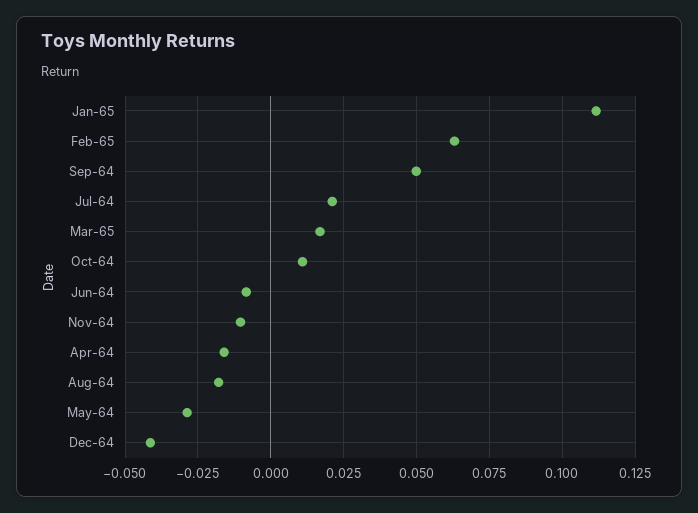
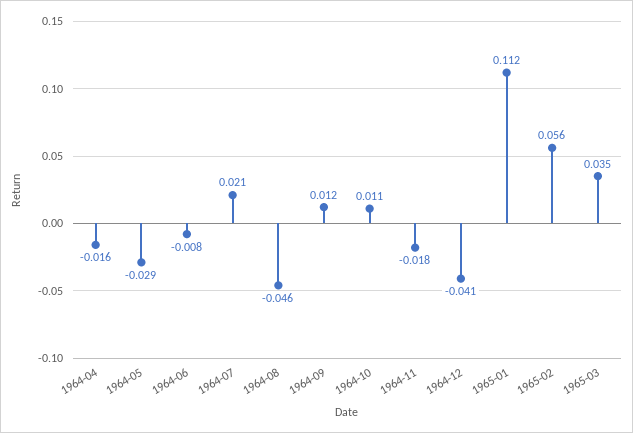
  {
    "Jan-65": 0.112,
-   "Feb-65": 0.0625,
+   "Feb-65": 0.056,
-   "Sep-64": 0.05,
+   "Sep-64": 0.012,
    "Jul-64": 0.021,
-   "Mar-65": 0.0175,
+   "Mar-65": 0.035,
    "Oct-64": 0.011,
    "Jun-64": -0.008,
-   "Nov-64": -0.01,
+   "Nov-64": -0.018,
    "Apr-64": -0.016,
-   "Aug-64": -0.0175,
+   "Aug-64": -0.046,
    "May-64": -0.029,
    "Dec-64": -0.041
  }

